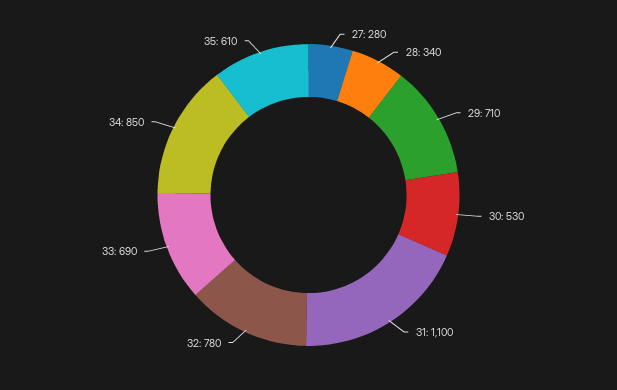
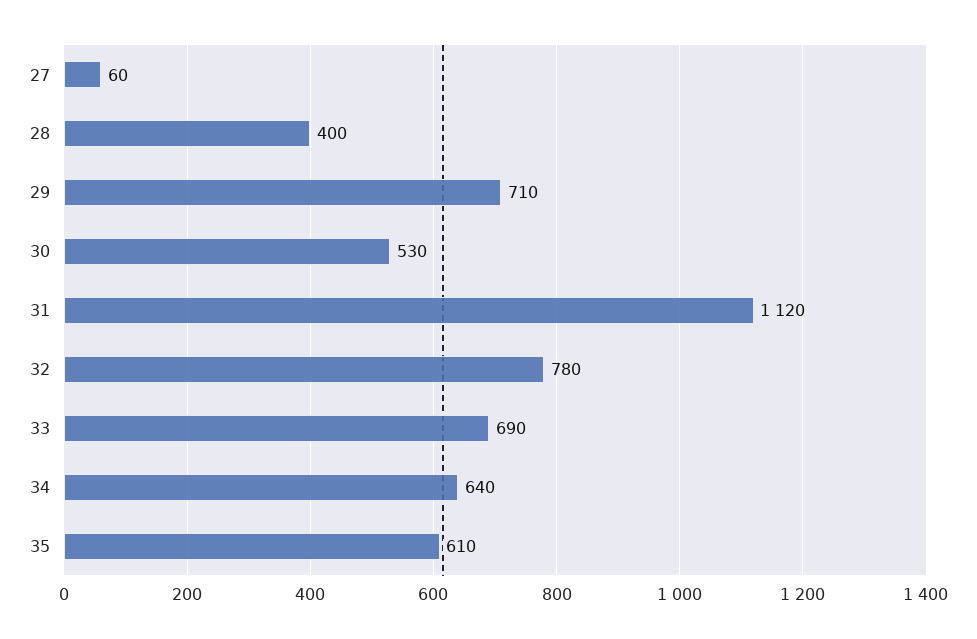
  {
-   "27": 280,
+   "27": 60,
-   "28": 340,
+   "28": 400,
    "29": 710,
    "30": 530,
-   "31": 1100,
+   "31": 1120,
    "32": 780,
    "33": 690,
-   "34": 850,
+   "34": 640,
    "35": 610
  }

